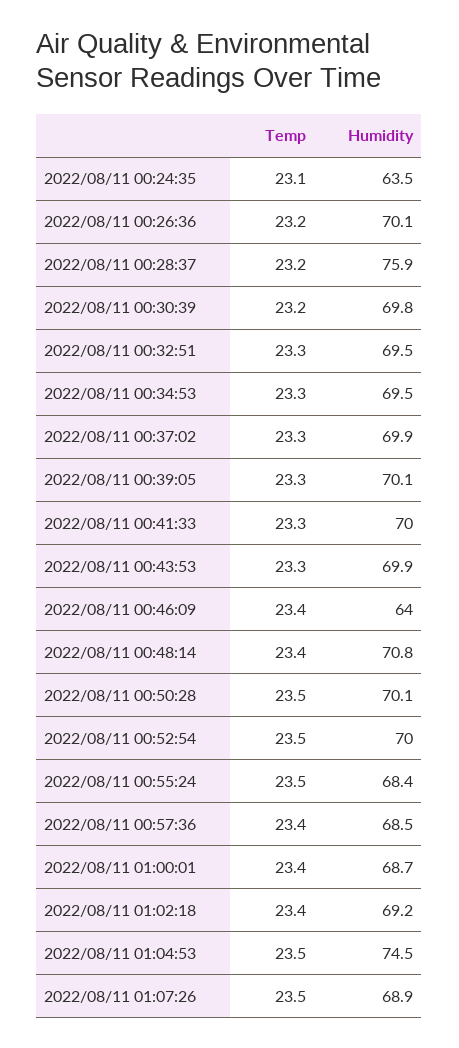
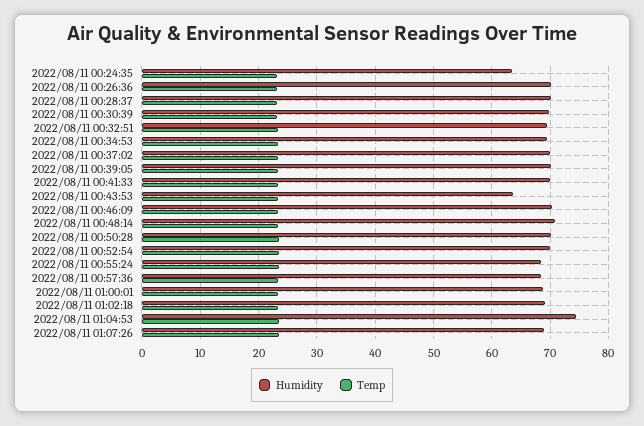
  {
    "Temp": {
      "2022/08/11 00:24:35": 23.1,
      "2022/08/11 00:26:36": 23.2,
      "2022/08/11 00:28:37": 23.2,
      "2022/08/11 00:30:39": 23.2,
      "2022/08/11 00:32:51": 23.3,
      "2022/08/11 00:34:53": 23.3,
      "2022/08/11 00:37:02": 23.3,
      "2022/08/11 00:39:05": 23.3,
      "2022/08/11 00:41:33": 23.3,
      "2022/08/11 00:43:53": 23.3,
      "2022/08/11 00:46:09": 23.4,
      "2022/08/11 00:48:14": 23.4,
      "2022/08/11 00:50:28": 23.5,
      "2022/08/11 00:52:54": 23.5,
      "2022/08/11 00:55:24": 23.5,
      "2022/08/11 00:57:36": 23.4,
      "2022/08/11 01:00:01": 23.4,
      "2022/08/11 01:02:18": 23.4,
      "2022/08/11 01:04:53": 23.5,
      "2022/08/11 01:07:26": 23.5
    },
    "Humidity": {
      "2022/08/11 00:24:35": 63.5,
      "2022/08/11 00:26:36": 70.1,
-     "2022/08/11 00:28:37": 75.9,
+     "2022/08/11 00:28:37": 70,
      "2022/08/11 00:30:39": 69.8,
      "2022/08/11 00:32:51": 69.5,
      "2022/08/11 00:34:53": 69.5,
      "2022/08/11 00:37:02": 69.9,
      "2022/08/11 00:39:05": 70.1,
      "2022/08/11 00:41:33": 70,
-     "2022/08/11 00:43:53": 69.9,
+     "2022/08/11 00:43:53": 64,
-     "2022/08/11 00:46:09": 64,
+     "2022/08/11 00:46:09": 70,
      "2022/08/11 00:48:14": 70.8,
      "2022/08/11 00:50:28": 70.1,
      "2022/08/11 00:52:54": 70,
      "2022/08/11 00:55:24": 68.4,
      "2022/08/11 00:57:36": 68.5,
      "2022/08/11 01:00:01": 68.7,
      "2022/08/11 01:02:18": 69.2,
      "2022/08/11 01:04:53": 74.5,
      "2022/08/11 01:07:26": 68.9
    }
  }

